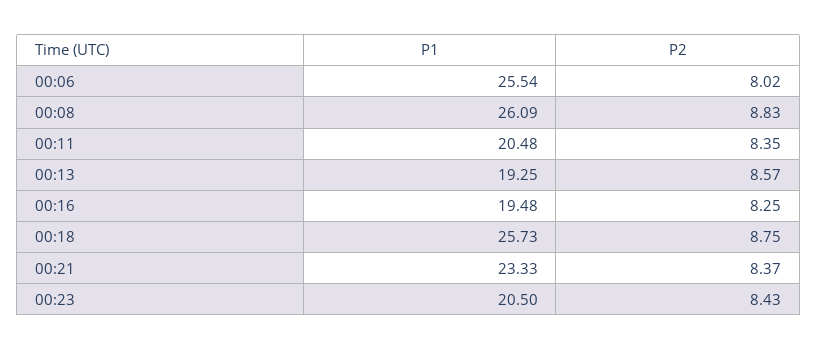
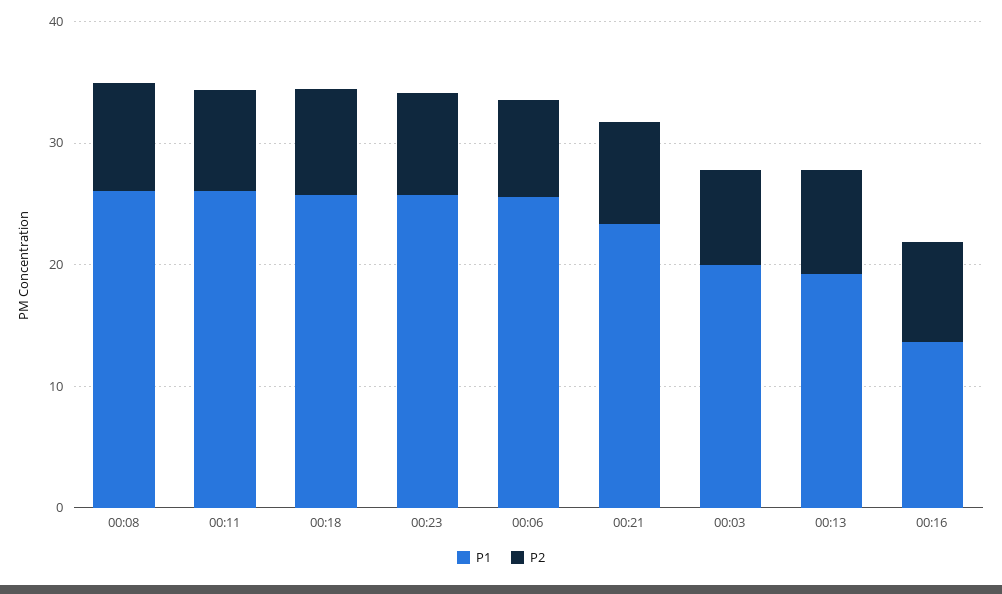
  {
    "P1": {
      "00:06": 25.54,
      "00:08": 26.09,
-     "00:11": 20.48,
+     "00:11": 26,
      "00:13": 19.25,
-     "00:16": 19.48,
+     "00:16": 14,
      "00:18": 25.73,
      "00:21": 23.33,
-     "00:23": 20.5
+     "00:23": 26,
+     "00:03": 20
    },
    "P2": {
      "00:06": 8.02,
      "00:08": 8.83,
      "00:11": 8.35,
      "00:13": 8.57,
      "00:16": 8.25,
      "00:18": 8.75,
      "00:21": 8.37,
-     "00:23": 8.43
+     "00:23": 8.43,
+     "00:03": 8
    }
  }

